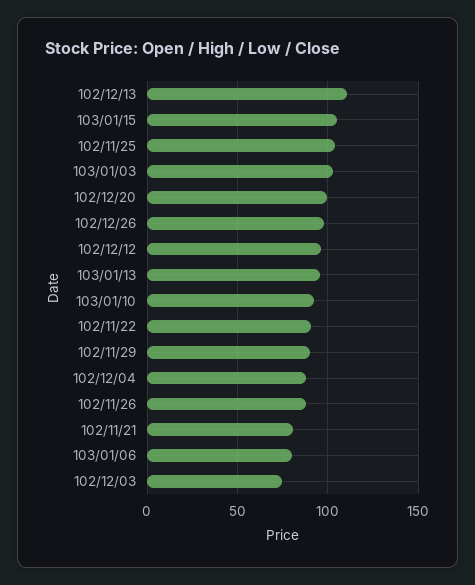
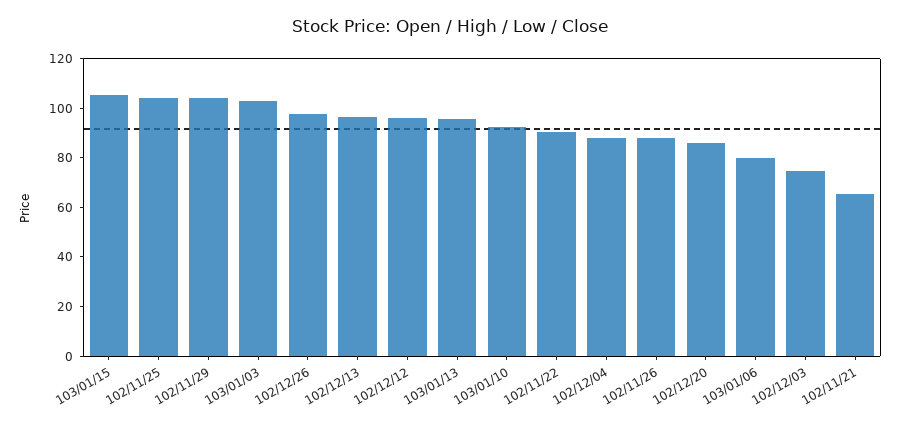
  {
-   "102/12/13": 110,
+   "102/12/13": 95,
    "103/01/15": 105,
    "102/11/25": 105,
    "103/01/03": 105,
-   "102/12/20": 100,
+   "102/12/20": 85,
    "102/12/26": 100,
    "102/12/12": 95,
    "103/01/13": 95,
    "103/01/10": 95,
    "102/11/22": 90,
-   "102/11/29": 90,
+   "102/11/29": 105,
    "102/12/04": 90,
    "102/11/26": 90,
-   "102/11/21": 80,
+   "102/11/21": 65,
    "103/01/06": 80,
    "102/12/03": 75
  }

